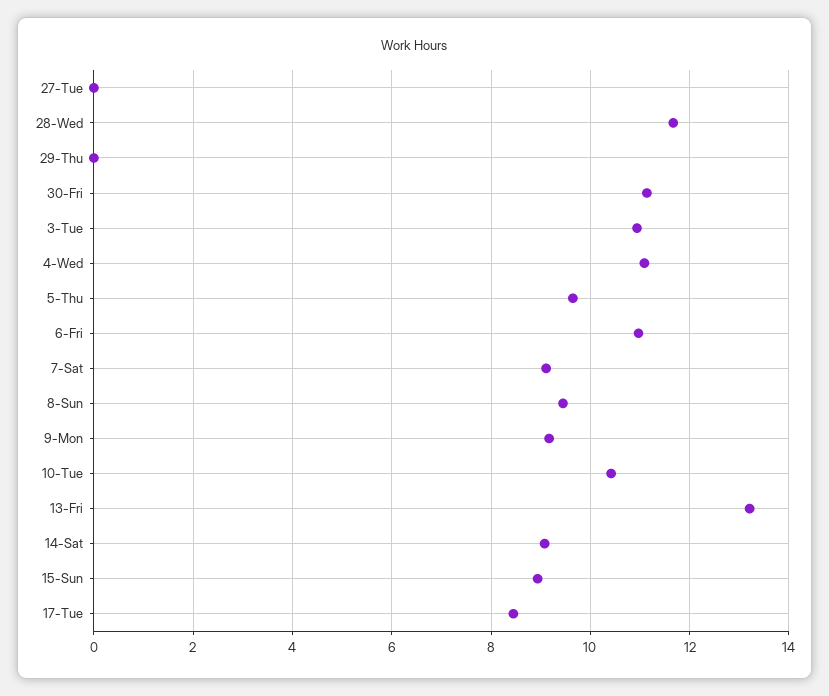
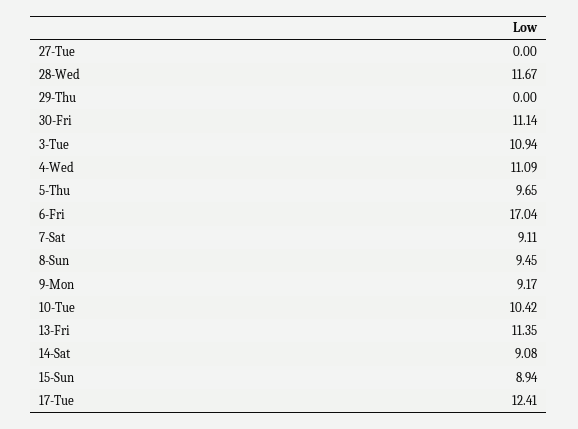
  {
    "27-Tue": 0,
    "28-Wed": 11.67,
    "29-Thu": 0,
    "30-Fri": 11.14,
    "3-Tue": 10.94,
    "4-Wed": 11.09,
    "5-Thu": 9.65,
-   "6-Fri": 11,
+   "6-Fri": 17.04,
    "7-Sat": 9.11,
    "8-Sun": 9.45,
    "9-Mon": 9.17,
    "10-Tue": 10.42,
-   "13-Fri": 13.2,
+   "13-Fri": 11.35,
    "14-Sat": 9.08,
    "15-Sun": 8.94,
-   "17-Tue": 8.4
+   "17-Tue": 12.41
  }

